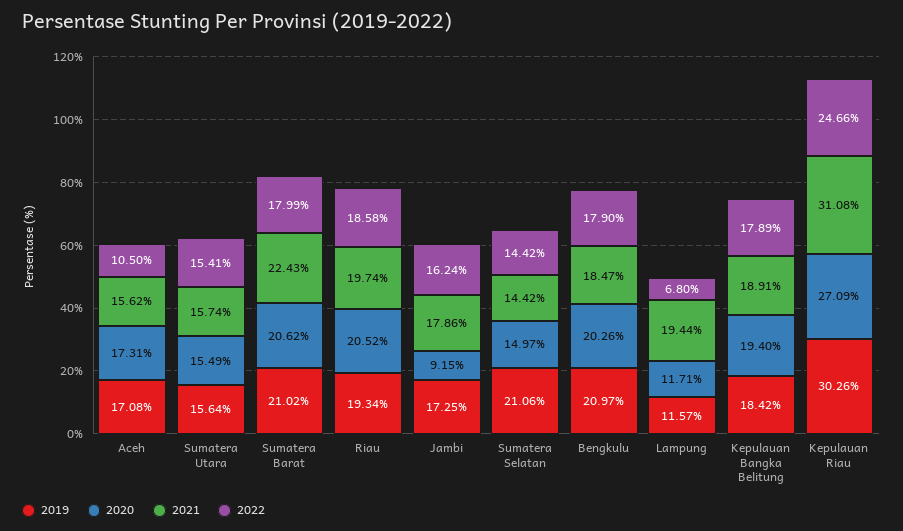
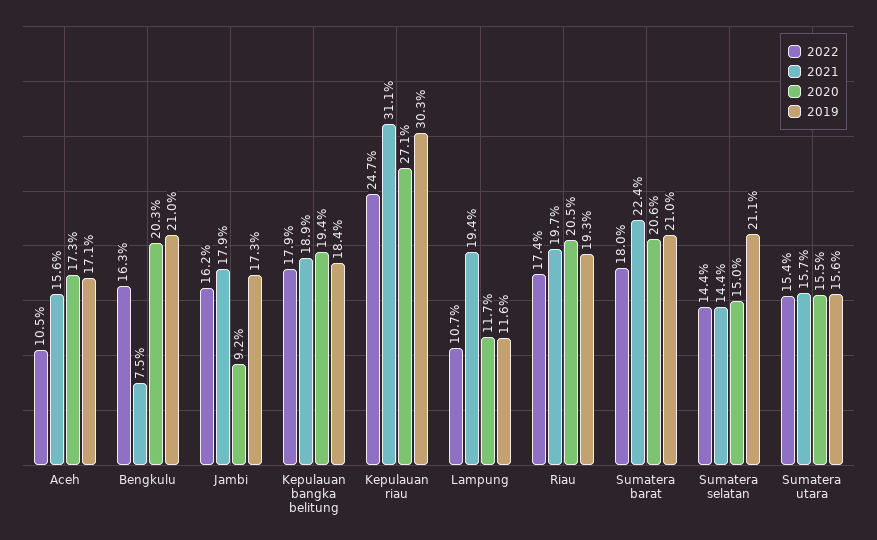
  {
    "2019": {
      "Aceh": 17.08,
      "Sumatera Utara": 15.64,
      "Sumatera Barat": 21.02,
      "Riau": 19.34,
      "Jambi": 17.25,
      "Sumatera Selatan": 21.06,
      "Bengkulu": 20.97,
      "Lampung": 11.57,
      "Kepulauan Bangka Belitung": 18.42,
      "Kepulauan Riau": 30.26
    },
    "2020": {
      "Aceh": 17.31,
      "Sumatera Utara": 15.49,
      "Sumatera Barat": 20.62,
      "Riau": 20.52,
      "Jambi": 9.15,
      "Sumatera Selatan": 14.97,
      "Bengkulu": 20.26,
      "Lampung": 11.71,
      "Kepulauan Bangka Belitung": 19.4,
      "Kepulauan Riau": 27.09
    },
    "2021": {
      "Aceh": 15.62,
      "Sumatera Utara": 15.74,
      "Sumatera Barat": 22.43,
      "Riau": 19.74,
      "Jambi": 17.86,
      "Sumatera Selatan": 14.42,
-     "Bengkulu": 18.47,
+     "Bengkulu": 7.5,
      "Lampung": 19.44,
      "Kepulauan Bangka Belitung": 18.91,
      "Kepulauan Riau": 31.08
    },
    "2022": {
      "Aceh": 10.5,
      "Sumatera Utara": 15.41,
      "Sumatera Barat": 17.99,
-     "Riau": 18.58,
+     "Riau": 17.4,
      "Jambi": 16.24,
      "Sumatera Selatan": 14.42,
-     "Bengkulu": 17.9,
+     "Bengkulu": 16.3,
-     "Lampung": 6.8,
+     "Lampung": 10.7,
      "Kepulauan Bangka Belitung": 17.89,
      "Kepulauan Riau": 24.66
    }
  }

